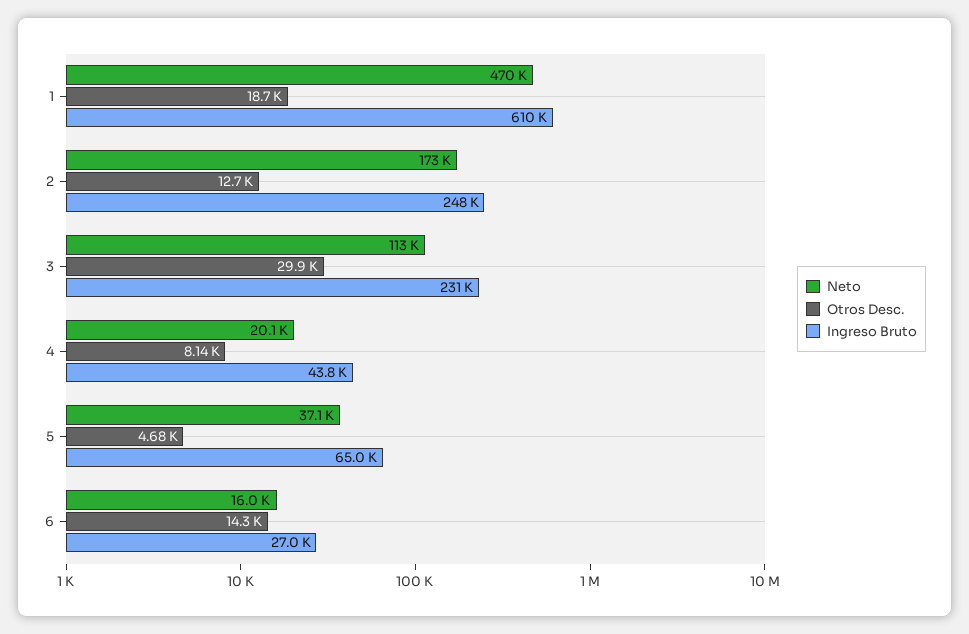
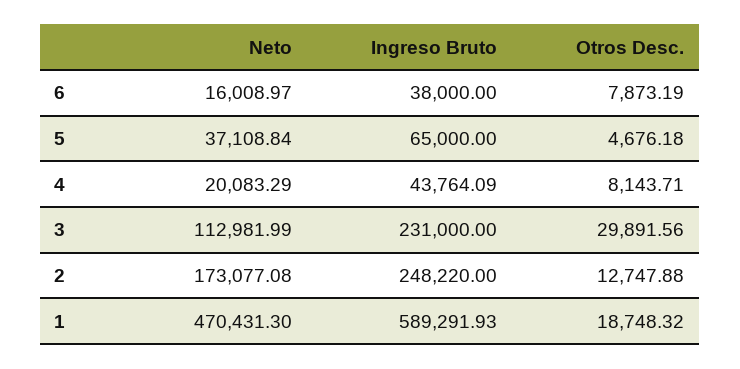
  {
    "Neto": {
      "1": 470431.3,
      "2": 173077.08,
      "3": 112981.99,
      "4": 20083.29,
      "5": 37108.84,
      "6": 16008.97
    },
    "Otros Desc.": {
      "1": 18748.32,
      "2": 12747.88,
      "3": 29891.56,
      "4": 8143.71,
      "5": 4676.18,
-     "6": 14300
+     "6": 7873.19
    },
    "Ingreso Bruto": {
-     "1": 610000,
+     "1": 589291.93,
      "2": 248220,
      "3": 231000,
      "4": 43764.09,
      "5": 65000,
-     "6": 27000
+     "6": 38000
    }
  }

